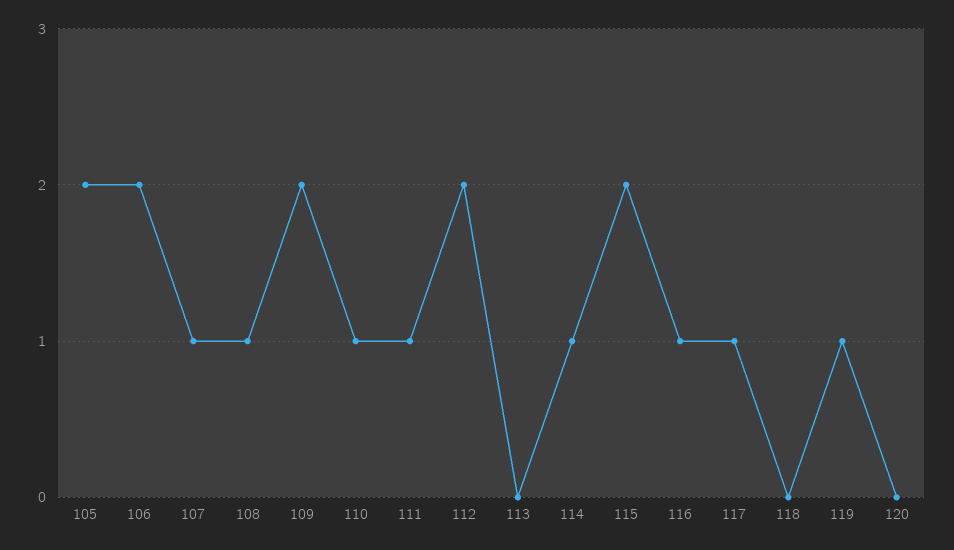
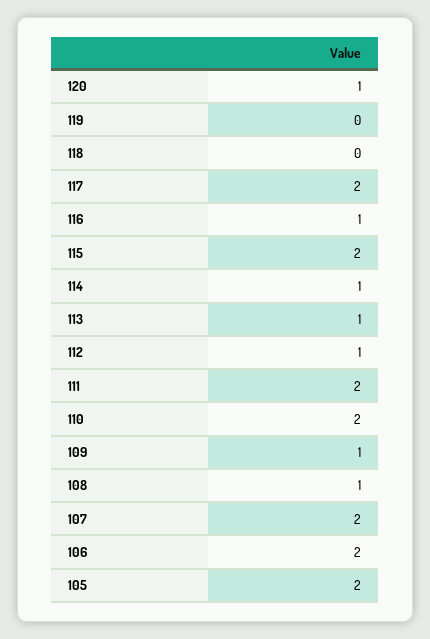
  {
    "105": 2,
    "106": 2,
-   "107": 1,
+   "107": 2,
    "108": 1,
-   "109": 2,
+   "109": 1,
-   "110": 1,
+   "110": 2,
-   "111": 1,
+   "111": 2,
-   "112": 2,
+   "112": 1,
-   "113": 0,
+   "113": 1,
    "114": 1,
    "115": 2,
    "116": 1,
-   "117": 1,
+   "117": 2,
    "118": 0,
-   "119": 1,
+   "119": 0,
-   "120": 0
+   "120": 1
  }

